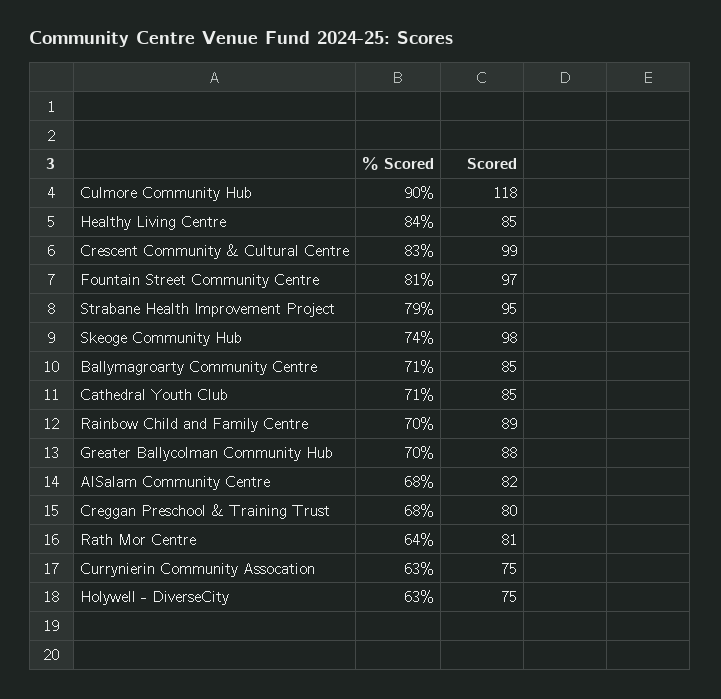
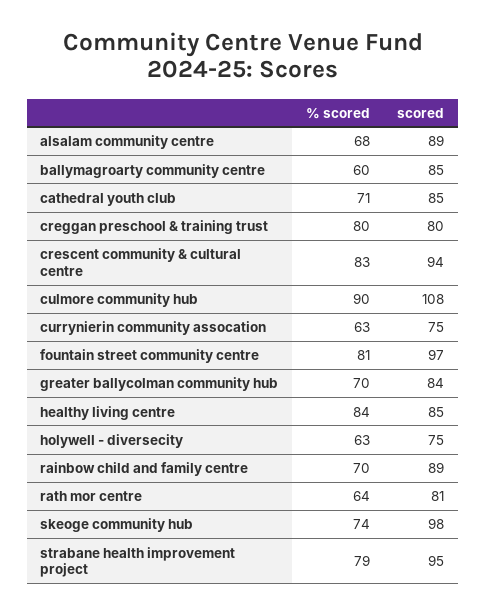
  {
    "% Scored": {
      "Culmore Community Hub": 90,
      "Healthy Living Centre": 84,
      "Crescent Community & Cultural Centre": 83,
      "Fountain Street Community Centre": 81,
      "Strabane Health Improvement Project": 79,
      "Skeoge Community Hub": 74,
-     "Ballymagroarty Community Centre": 71,
+     "Ballymagroarty Community Centre": 60,
      "Cathedral Youth Club": 71,
      "Rainbow Child and Family Centre": 70,
      "Greater Ballycolman Community Hub": 70,
      "AlSalam Community Centre": 68,
-     "Creggan Preschool & Training Trust": 68,
+     "Creggan Preschool & Training Trust": 80,
      "Rath Mor Centre": 64,
      "Currynierin Community Assocation": 63,
      "Holywell - DiverseCity": 63
    },
    "Scored": {
-     "Culmore Community Hub": 118,
+     "Culmore Community Hub": 108,
      "Healthy Living Centre": 85,
-     "Crescent Community & Cultural Centre": 99,
+     "Crescent Community & Cultural Centre": 94,
      "Fountain Street Community Centre": 97,
      "Strabane Health Improvement Project": 95,
      "Skeoge Community Hub": 98,
      "Ballymagroarty Community Centre": 85,
      "Cathedral Youth Club": 85,
      "Rainbow Child and Family Centre": 89,
-     "Greater Ballycolman Community Hub": 88,
+     "Greater Ballycolman Community Hub": 84,
-     "AlSalam Community Centre": 82,
+     "AlSalam Community Centre": 89,
      "Creggan Preschool & Training Trust": 80,
      "Rath Mor Centre": 81,
      "Currynierin Community Assocation": 75,
      "Holywell - DiverseCity": 75
    }
  }

